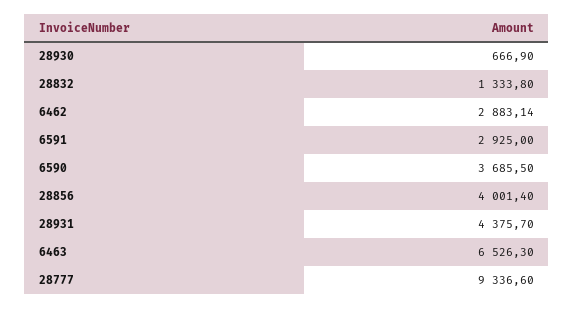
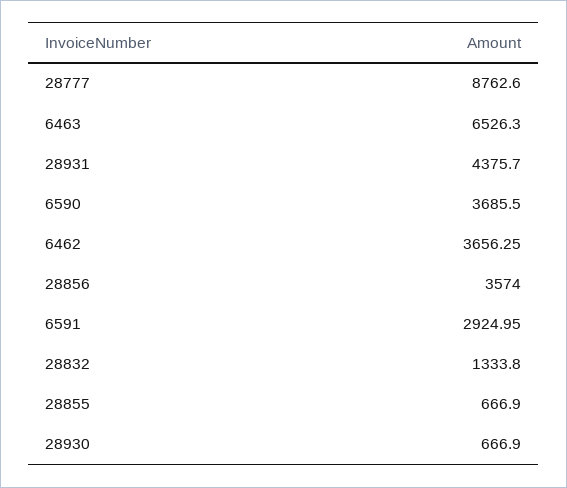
  {
    "28930": 666.9,
    "28832": 1333.8,
-   "6462": 2883.14,
+   "6462": 3656.25,
-   "6591": 2925,
+   "6591": 2924.95,
    "6590": 3685.5,
-   "28856": 4001.4,
+   "28856": 3574,
    "28931": 4375.7,
    "6463": 6526.3,
-   "28777": 9336.6
+   "28777": 8762.6,
+   "28855": 666.9
  }

